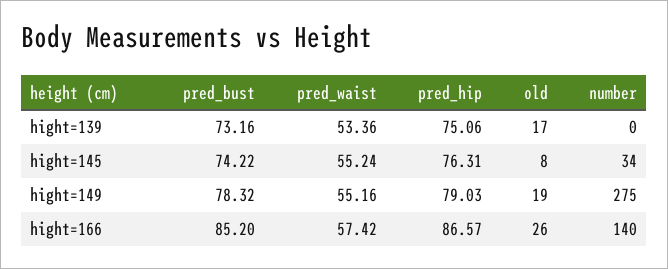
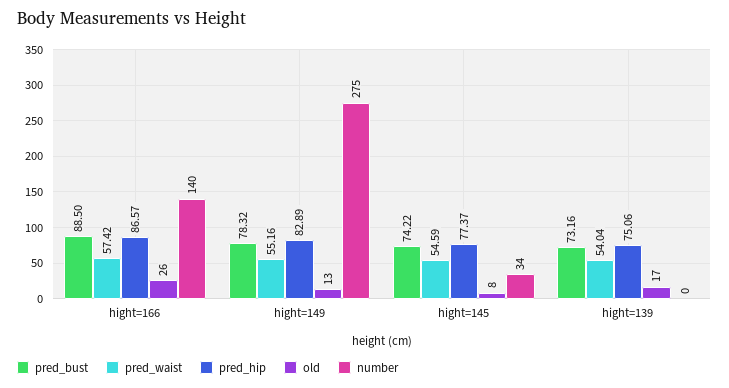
  {
    "pred_bust": {
      "hight=139": 73.16,
      "hight=145": 74.22,
      "hight=149": 78.32,
-     "hight=166": 85.2
+     "hight=166": 88.5
    },
    "pred_waist": {
-     "hight=139": 53.36,
+     "hight=139": 54.04,
-     "hight=145": 55.24,
+     "hight=145": 54.59,
      "hight=149": 55.16,
      "hight=166": 57.42
    },
    "pred_hip": {
      "hight=139": 75.06,
-     "hight=145": 76.31,
+     "hight=145": 77.37,
-     "hight=149": 79.03,
+     "hight=149": 82.89,
      "hight=166": 86.57
    },
    "old": {
      "hight=139": 17,
      "hight=145": 8,
-     "hight=149": 19,
+     "hight=149": 13,
      "hight=166": 26
    },
    "number": {
      "hight=139": 0,
      "hight=145": 34,
      "hight=149": 275,
      "hight=166": 140
    }
  }

